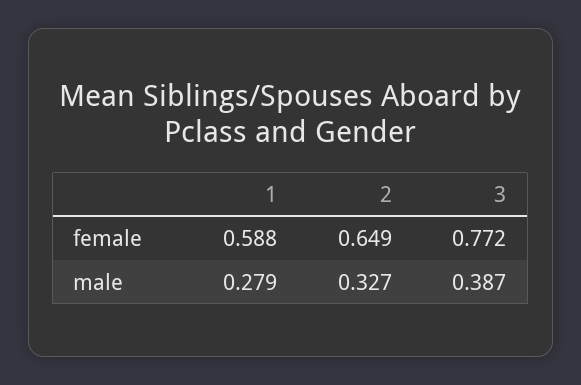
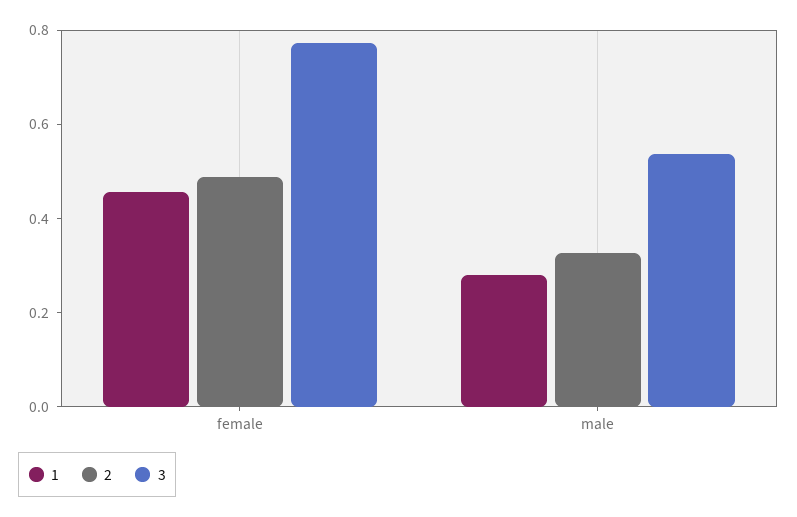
  {
    "1": {
-     "female": 0.588,
+     "female": 0.45,
      "male": 0.279
    },
    "2": {
-     "female": 0.649,
+     "female": 0.5,
      "male": 0.327
    },
    "3": {
      "female": 0.772,
-     "male": 0.387
+     "male": 0.55
    }
  }

